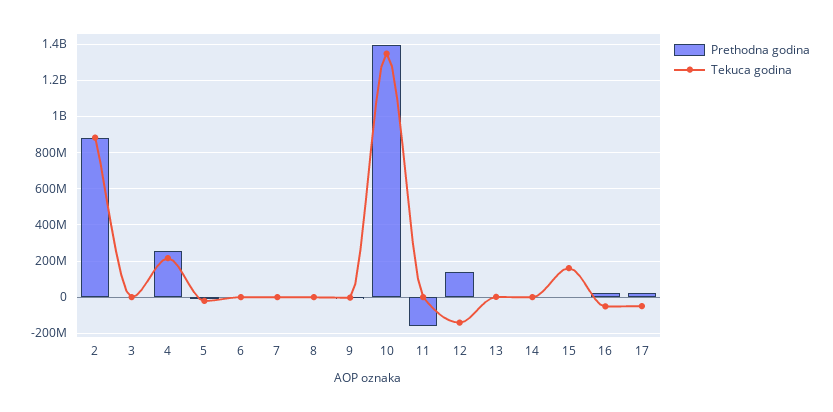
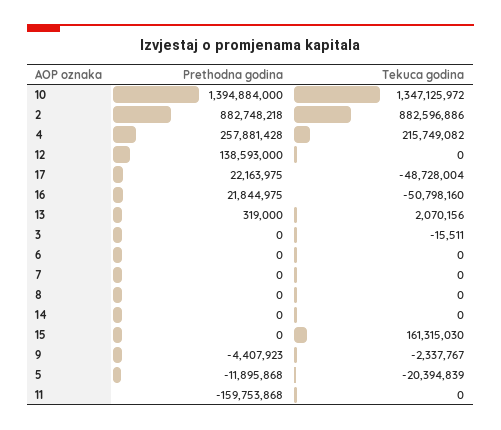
  {
    "Prethodna godina": {
      "2": 882748218,
      "3": 0,
      "4": 257881428,
      "5": -11895868,
      "6": 0,
      "7": 0,
      "8": 0,
      "9": -4407923,
      "10": 1394884000,
      "11": -159753868,
      "12": 138593000,
      "13": 319000,
      "14": 0,
      "15": 0,
      "16": 21844975,
      "17": 22163975
    },
    "Tekuca godina": {
      "2": 882596886,
      "3": -15511,
      "4": 215749082,
      "5": -20394839,
      "6": 0,
      "7": 0,
      "8": 0,
      "9": -2337767,
      "10": 1347125972,
      "11": 0,
-     "12": -150000000,
+     "12": 0,
      "13": 2070156,
      "14": 0,
      "15": 161315030,
      "16": -50798160,
      "17": -48728004
    }
  }

